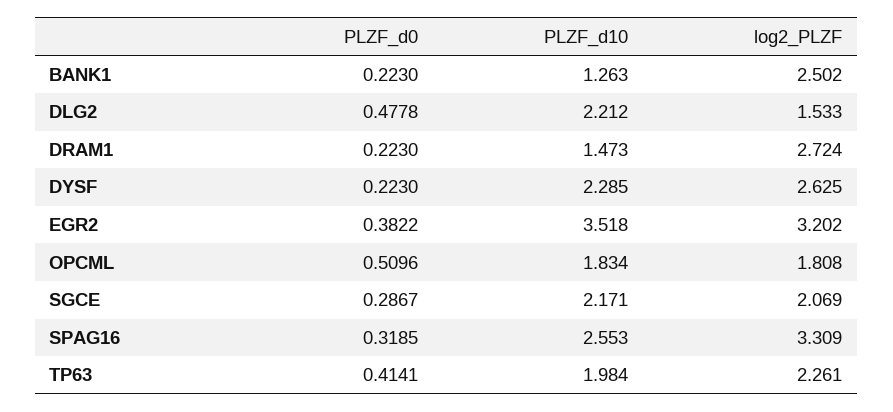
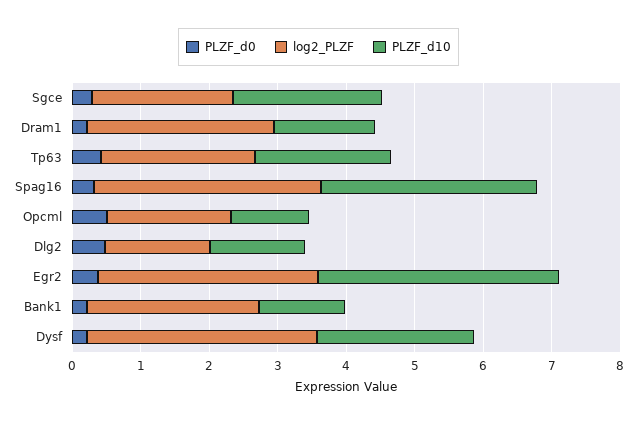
  {
    "PLZF_d0": {
      "BANK1": 0.223,
      "DLG2": 0.4778,
      "DRAM1": 0.223,
      "DYSF": 0.223,
      "EGR2": 0.3822,
      "OPCML": 0.5096,
      "SGCE": 0.2867,
      "SPAG16": 0.3185,
      "TP63": 0.4141
    },
    "PLZF_d10": {
      "BANK1": 1.263,
-     "DLG2": 2.212,
+     "DLG2": 1.4,
      "DRAM1": 1.473,
      "DYSF": 2.285,
      "EGR2": 3.518,
-     "OPCML": 1.834,
+     "OPCML": 1.2,
      "SGCE": 2.171,
-     "SPAG16": 2.553,
+     "SPAG16": 3.2,
      "TP63": 1.984
    },
    "log2_PLZF": {
      "BANK1": 2.502,
      "DLG2": 1.533,
      "DRAM1": 2.724,
-     "DYSF": 2.625,
+     "DYSF": 3.4,
      "EGR2": 3.202,
      "OPCML": 1.808,
      "SGCE": 2.069,
      "SPAG16": 3.309,
      "TP63": 2.261
    }
  }

